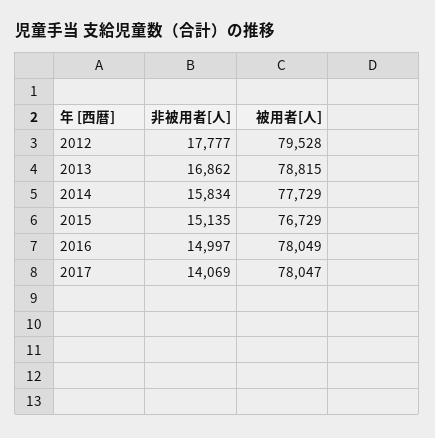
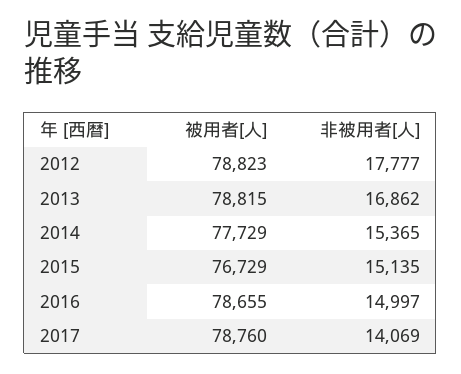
  {
    "非被用者[人]": {
      "2012": 17777,
      "2013": 16862,
-     "2014": 15834,
+     "2014": 15365,
      "2015": 15135,
      "2016": 14997,
      "2017": 14069
    },
    "被用者[人]": {
-     "2012": 79528,
+     "2012": 78823,
      "2013": 78815,
      "2014": 77729,
      "2015": 76729,
-     "2016": 78049,
+     "2016": 78655,
-     "2017": 78047
+     "2017": 78760
    }
  }

